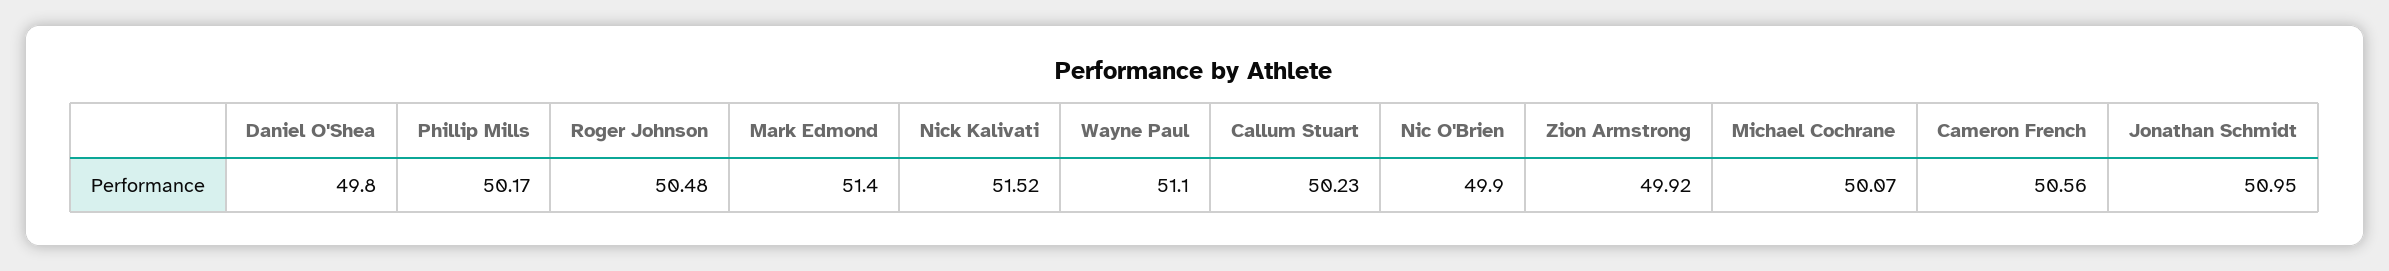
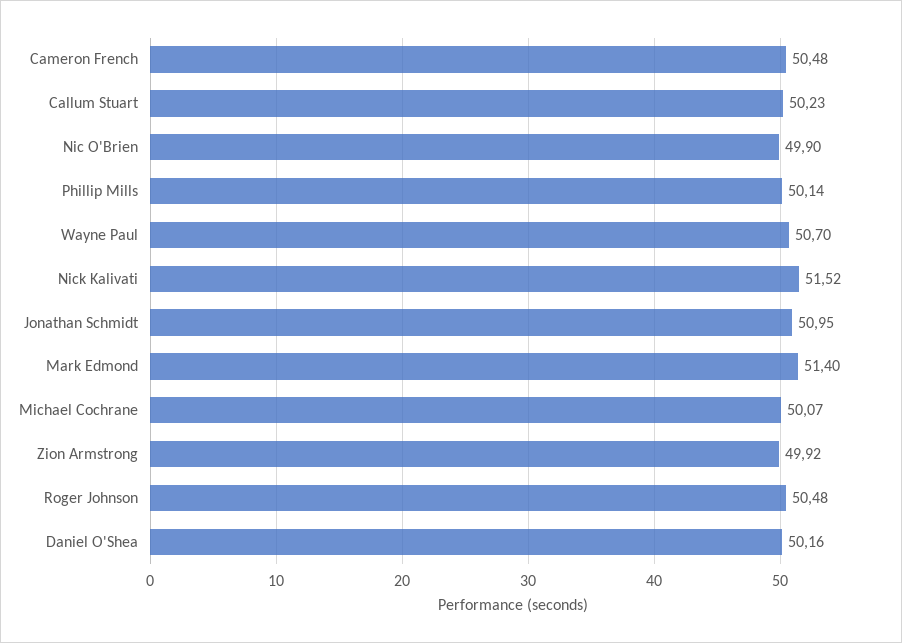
  {
-   "Daniel O'Shea": 49.8,
+   "Daniel O'Shea": 50.16,
-   "Phillip Mills": 50.17,
+   "Phillip Mills": 50.14,
    "Roger Johnson": 50.48,
    "Mark Edmond": 51.4,
    "Nick Kalivati": 51.52,
-   "Wayne Paul": 51.1,
+   "Wayne Paul": 50.7,
    "Callum Stuart": 50.23,
    "Nic O'Brien": 49.9,
    "Zion Armstrong": 49.92,
    "Michael Cochrane": 50.07,
-   "Cameron French": 50.56,
+   "Cameron French": 50.48,
    "Jonathan Schmidt": 50.95
  }

